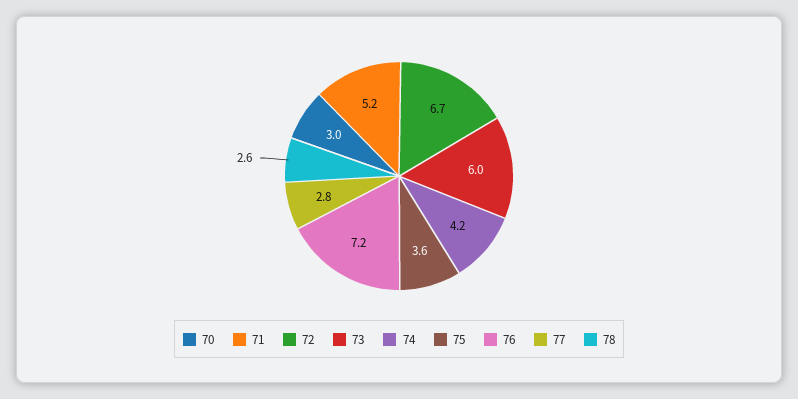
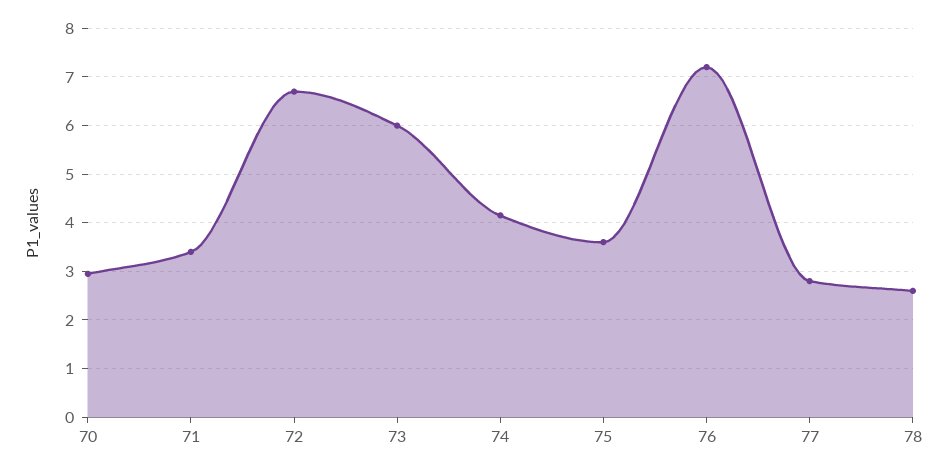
  {
    "70": 3,
-   "71": 5.2,
+   "71": 3.4,
    "72": 6.7,
    "73": 6,
    "74": 4.2,
    "75": 3.6,
    "76": 7.2,
    "77": 2.8,
    "78": 2.6
  }

